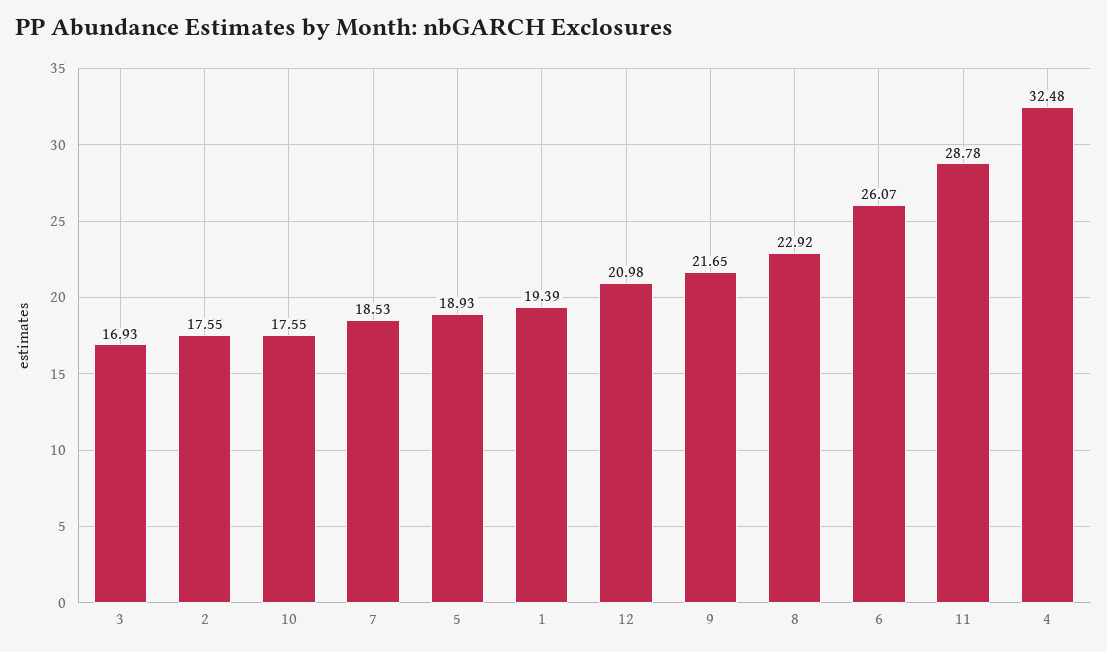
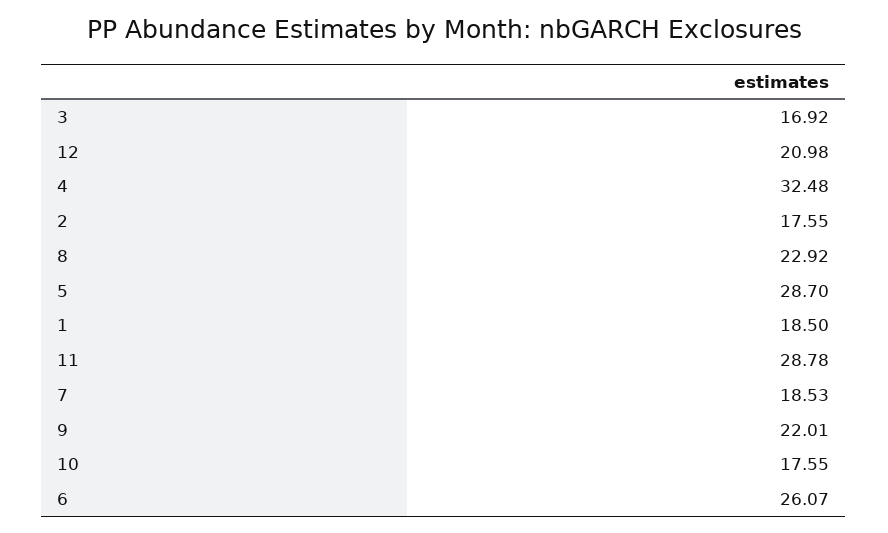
  {
-   "3": 16.93,
+   "3": 16.92,
    "2": 17.55,
    "10": 17.55,
    "7": 18.53,
-   "5": 18.93,
+   "5": 28.7,
-   "1": 19.39,
+   "1": 18.5,
    "12": 20.98,
-   "9": 21.65,
+   "9": 22.01,
    "8": 22.92,
    "6": 26.07,
    "11": 28.78,
    "4": 32.48
  }

